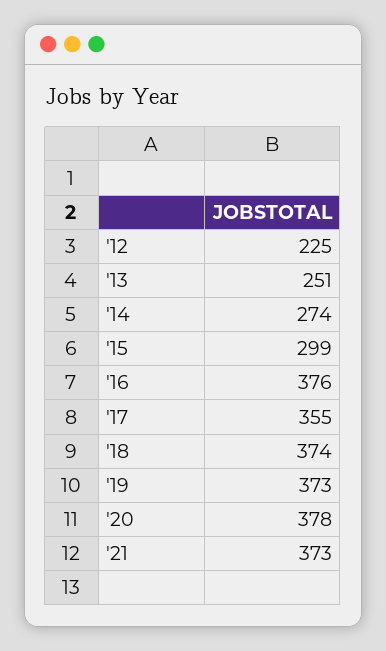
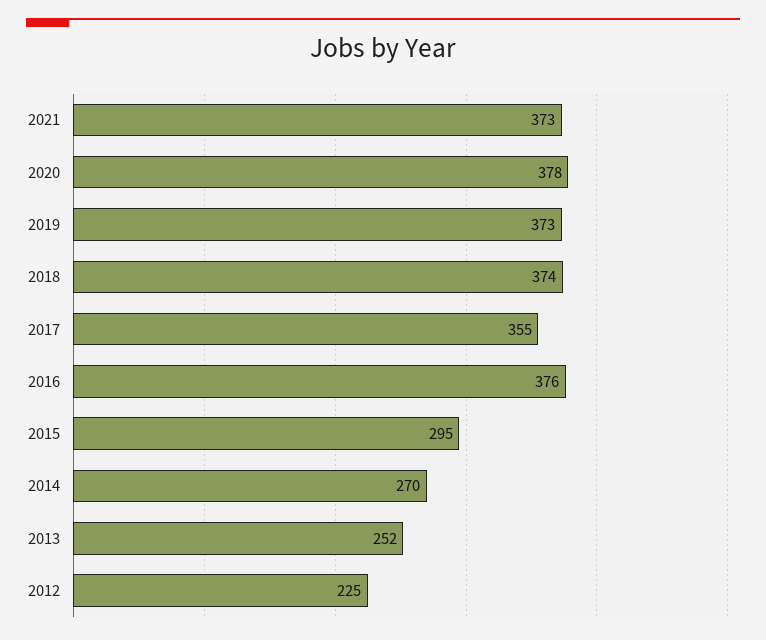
  {
    "'12": 225,
-   "'13": 251,
+   "'13": 252,
-   "'14": 274,
+   "'14": 270,
-   "'15": 299,
+   "'15": 295,
    "'16": 376,
    "'17": 355,
    "'18": 374,
    "'19": 373,
    "'20": 378,
    "'21": 373
  }

